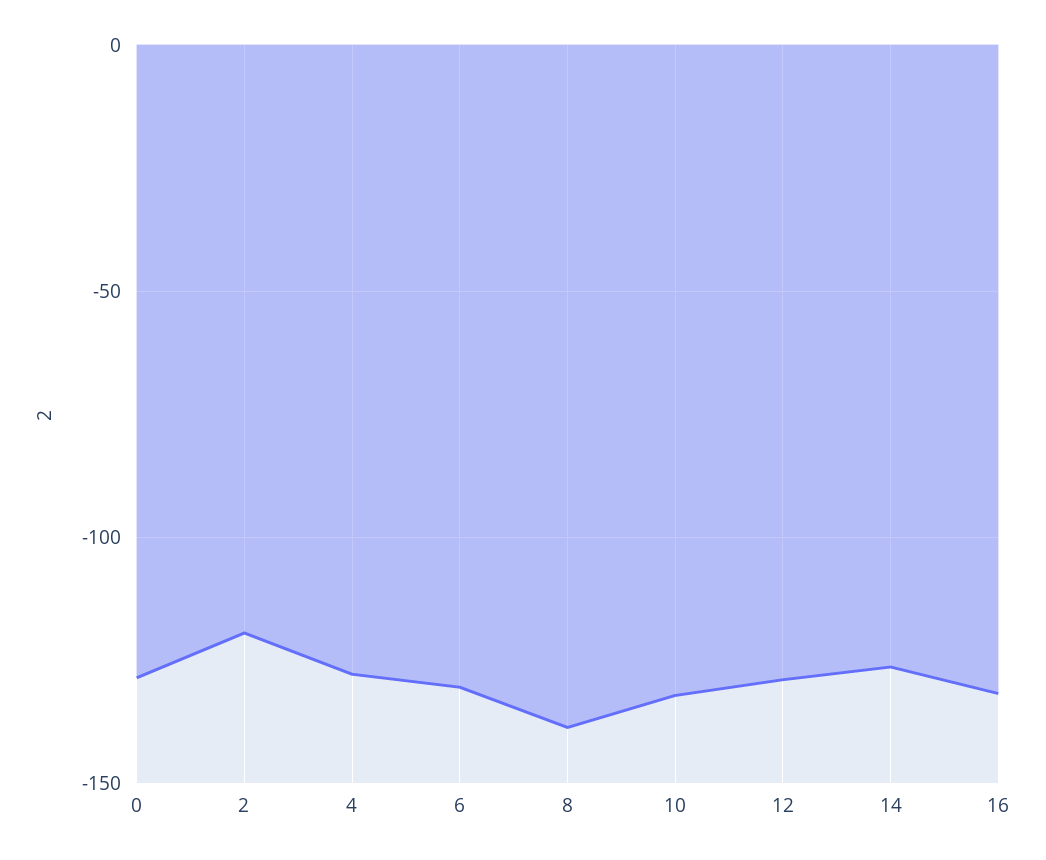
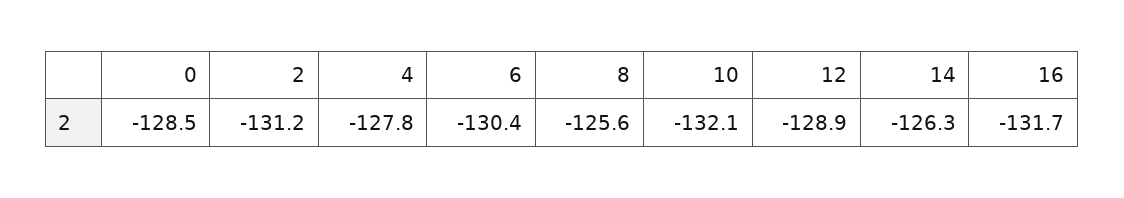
  {
    "0": -128.5,
-   "2": -120,
+   "2": -131.2,
    "4": -127.8,
    "6": -130.4,
-   "8": -140,
+   "8": -125.6,
    "10": -132.1,
    "12": -128.9,
    "14": -126.3,
    "16": -131.7
  }

